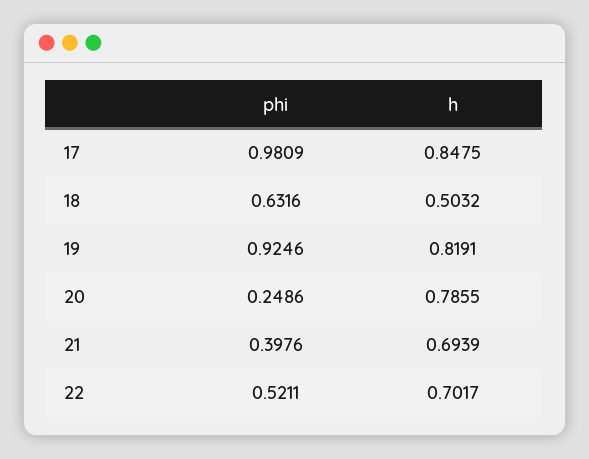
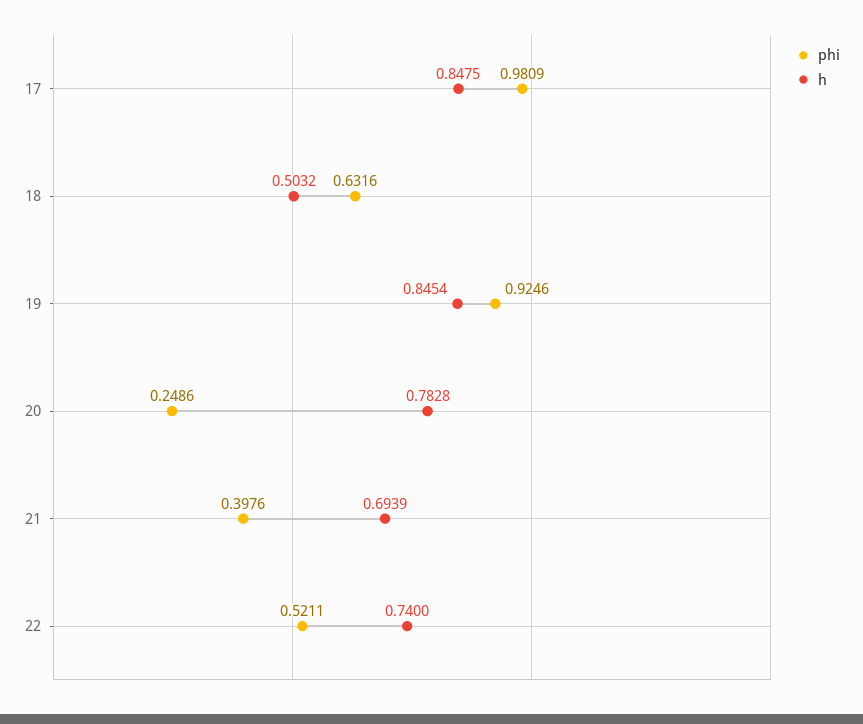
  {
    "phi": {
      "17": 0.9809,
      "18": 0.6316,
      "19": 0.9246,
      "20": 0.2486,
      "21": 0.3976,
      "22": 0.5211
    },
    "h": {
      "17": 0.8475,
      "18": 0.5032,
-     "19": 0.8191,
+     "19": 0.8454,
-     "20": 0.7855,
+     "20": 0.7828,
      "21": 0.6939,
-     "22": 0.7017
+     "22": 0.74
    }
  }

